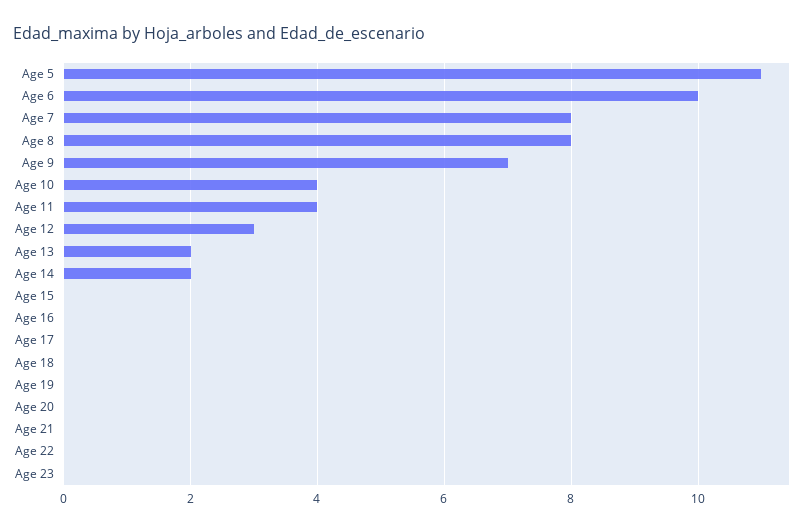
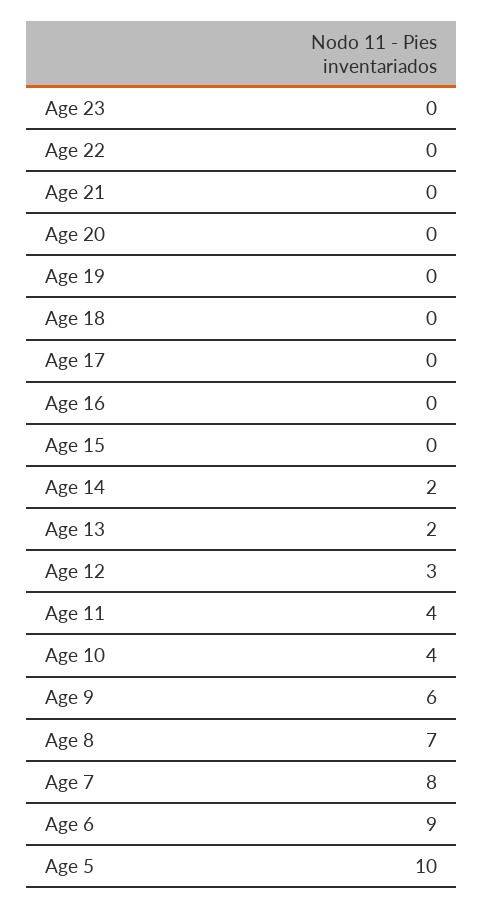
  {
-   "Age 5": 11,
+   "Age 5": 10,
-   "Age 6": 10,
+   "Age 6": 9,
    "Age 7": 8,
-   "Age 8": 8,
+   "Age 8": 7,
-   "Age 9": 7,
+   "Age 9": 6,
    "Age 10": 4,
    "Age 11": 4,
    "Age 12": 3,
    "Age 13": 2,
    "Age 14": 2,
    "Age 15": 0,
    "Age 16": 0,
    "Age 17": 0,
    "Age 18": 0,
    "Age 19": 0,
    "Age 20": 0,
    "Age 21": 0,
    "Age 22": 0,
    "Age 23": 0
  }

